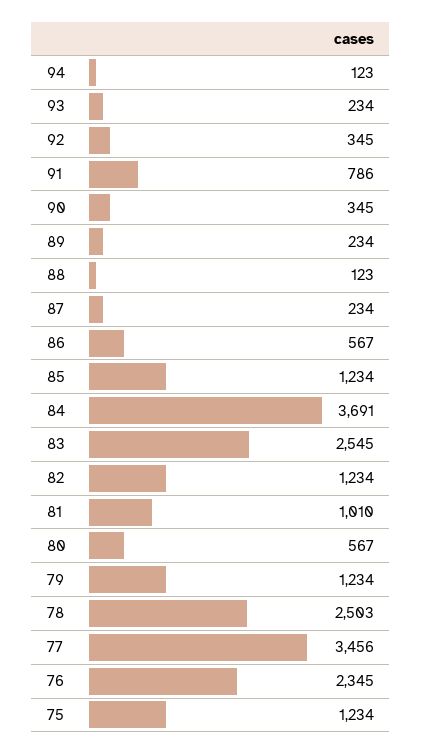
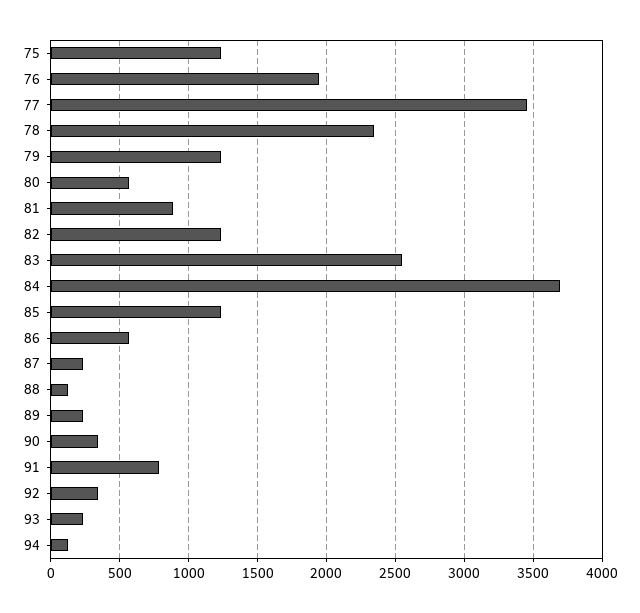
  {
    "94": 123,
    "93": 234,
    "92": 345,
    "91": 786,
    "90": 345,
    "89": 234,
    "88": 123,
    "87": 234,
    "86": 567,
    "85": 1234,
    "84": 3691,
    "83": 2545,
    "82": 1234,
-   "81": 1010,
+   "81": 900,
    "80": 567,
    "79": 1234,
-   "78": 2503,
+   "78": 2350,
    "77": 3456,
-   "76": 2345,
+   "76": 1950,
    "75": 1234
  }

